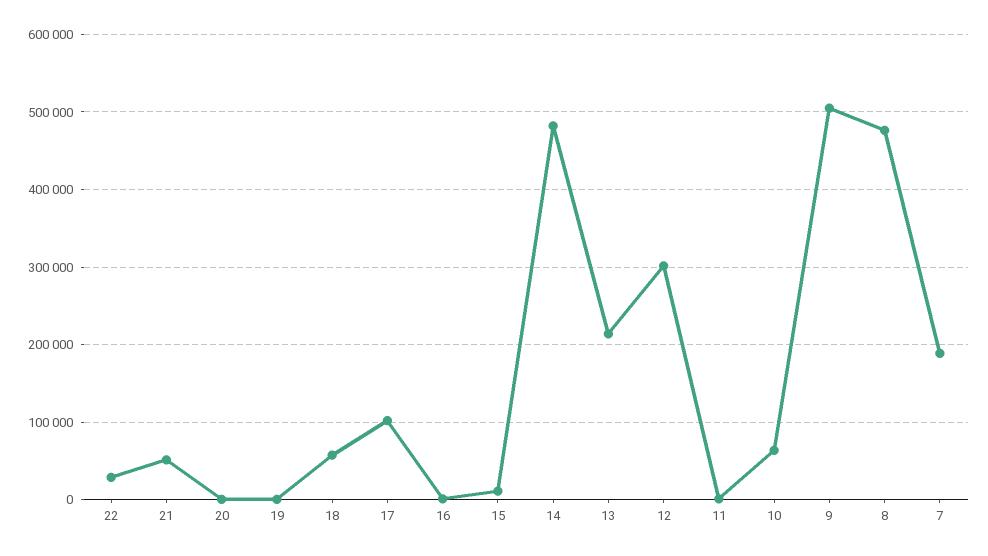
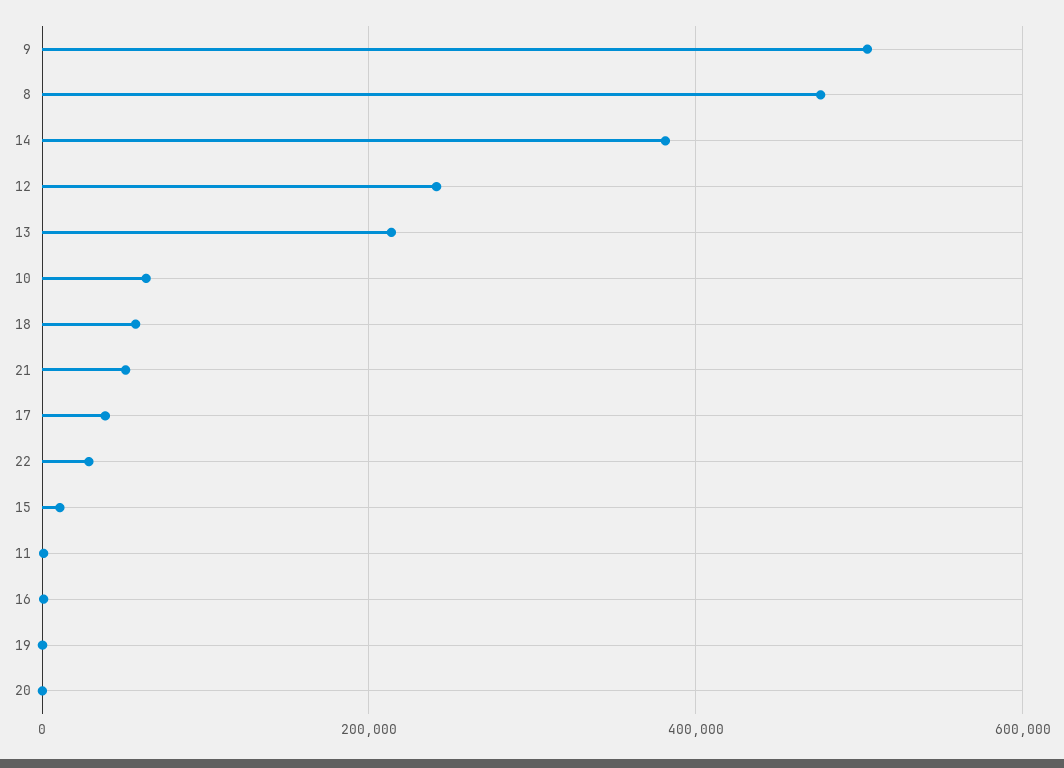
  {
    "22": 30000,
    "21": 50000,
    "20": 0,
    "19": 0,
    "18": 60000,
-   "17": 100000,
+   "17": 40000,
    "16": 0,
    "15": 10000,
-   "14": 480000,
+   "14": 380000,
    "13": 210000,
-   "12": 300000,
+   "12": 240000,
    "11": 0,
    "10": 60000,
    "9": 500000,
-   "8": 480000,
+   "8": 480000
-   "7": 190000
  }

